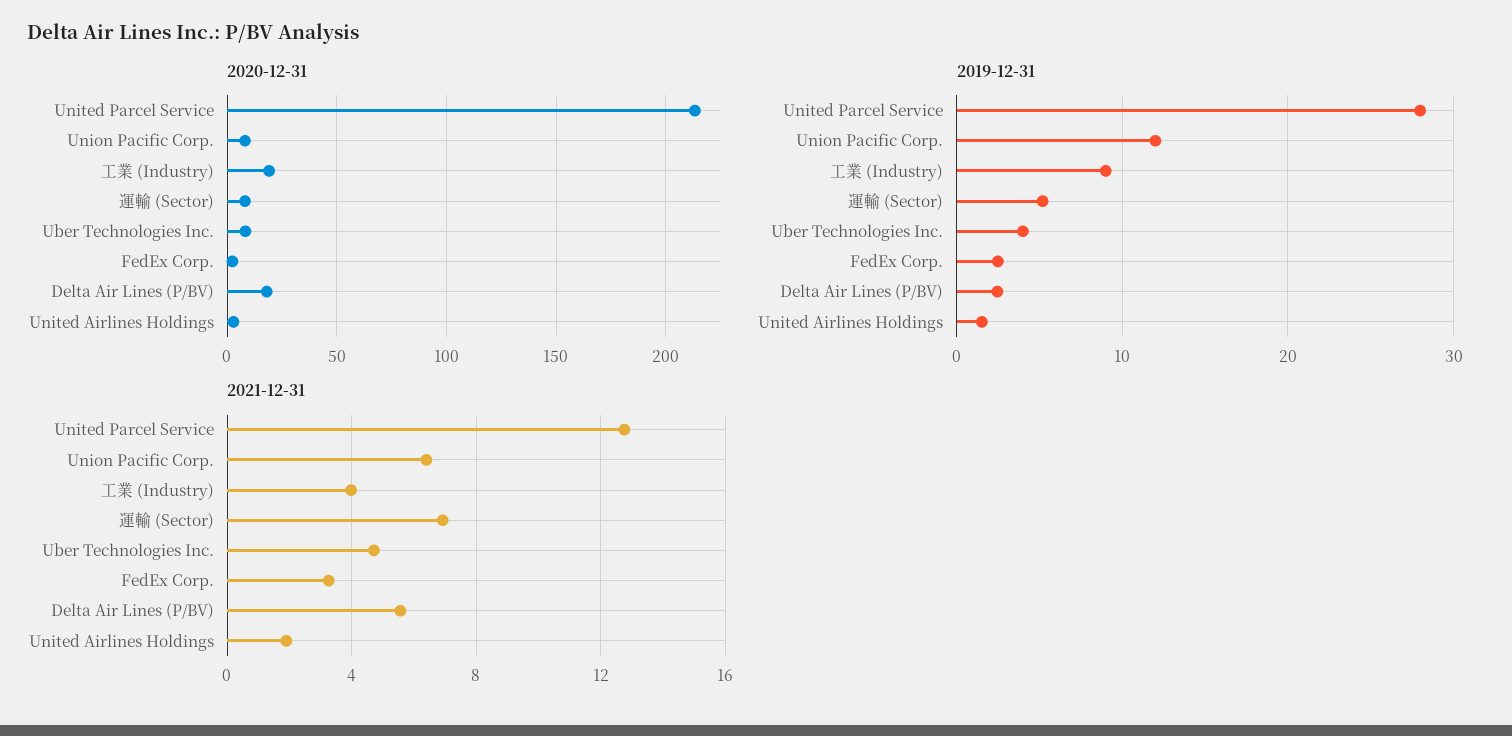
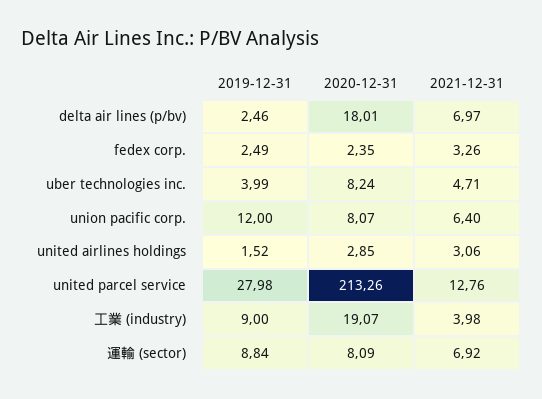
  {
    "2020-12-31": {
      "United Parcel Service": 213.26,
      "Union Pacific Corp.": 8.07,
      "工業 (Industry)": 19.07,
      "運輸 (Sector)": 8.09,
      "Uber Technologies Inc.": 8.24,
      "FedEx Corp.": 2.35,
      "Delta Air Lines (P/BV)": 18.01,
      "United Airlines Holdings": 2.85
    },
    "2019-12-31": {
      "United Parcel Service": 27.98,
      "Union Pacific Corp.": 12,
      "工業 (Industry)": 9,
-     "運輸 (Sector)": 5,
+     "運輸 (Sector)": 8.84,
      "Uber Technologies Inc.": 3.99,
      "FedEx Corp.": 2.49,
      "Delta Air Lines (P/BV)": 2.46,
      "United Airlines Holdings": 1.52
    },
    "2021-12-31": {
      "United Parcel Service": 12.76,
      "Union Pacific Corp.": 6.4,
      "工業 (Industry)": 3.98,
      "運輸 (Sector)": 6.92,
      "Uber Technologies Inc.": 4.71,
      "FedEx Corp.": 3.26,
-     "Delta Air Lines (P/BV)": 5.5,
+     "Delta Air Lines (P/BV)": 6.97,
-     "United Airlines Holdings": 2
+     "United Airlines Holdings": 3.06
    }
  }

